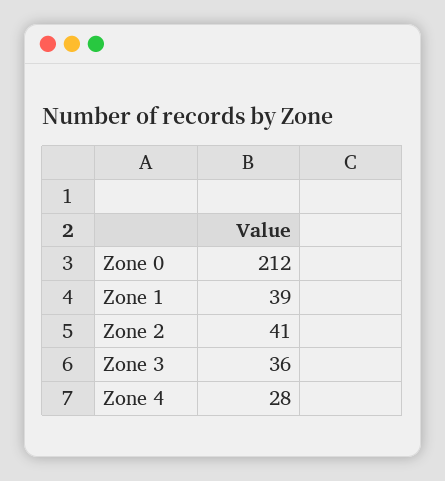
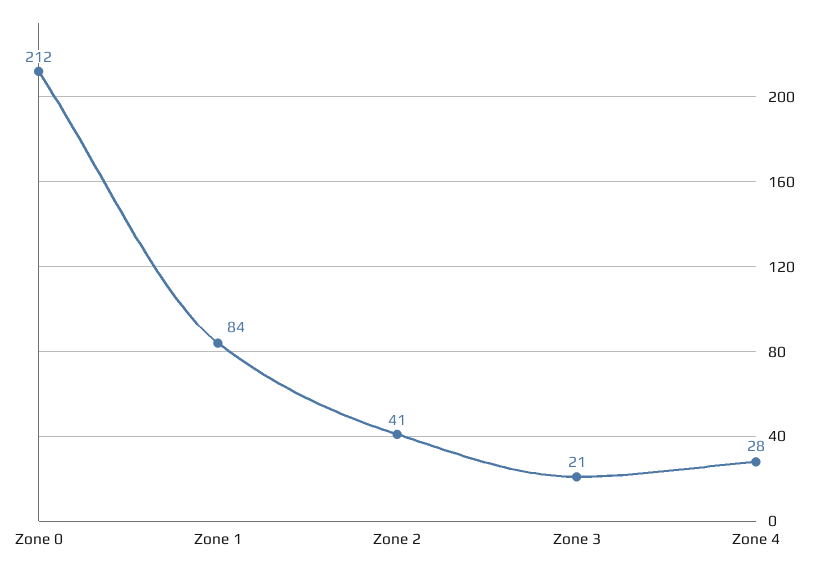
  {
    "Zone 0": 212,
-   "Zone 1": 39,
+   "Zone 1": 84,
    "Zone 2": 41,
-   "Zone 3": 36,
+   "Zone 3": 21,
    "Zone 4": 28
  }

